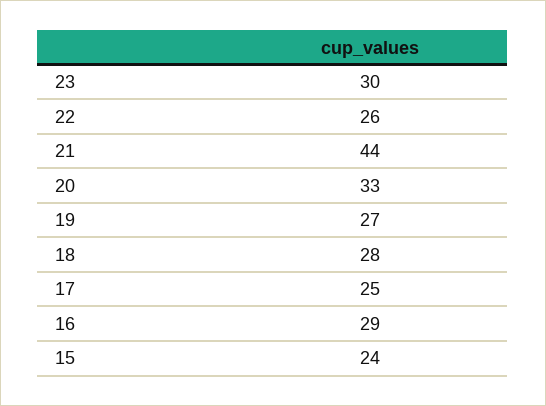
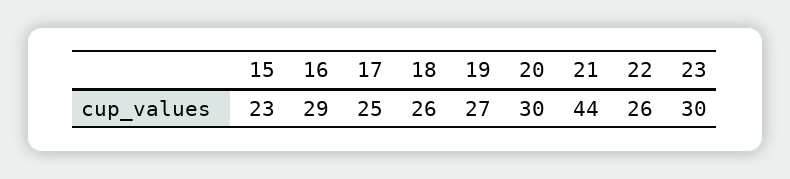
  {
    "23": 30,
    "22": 26,
    "21": 44,
-   "20": 33,
+   "20": 30,
    "19": 27,
-   "18": 28,
+   "18": 26,
    "17": 25,
    "16": 29,
-   "15": 24
+   "15": 23
  }

